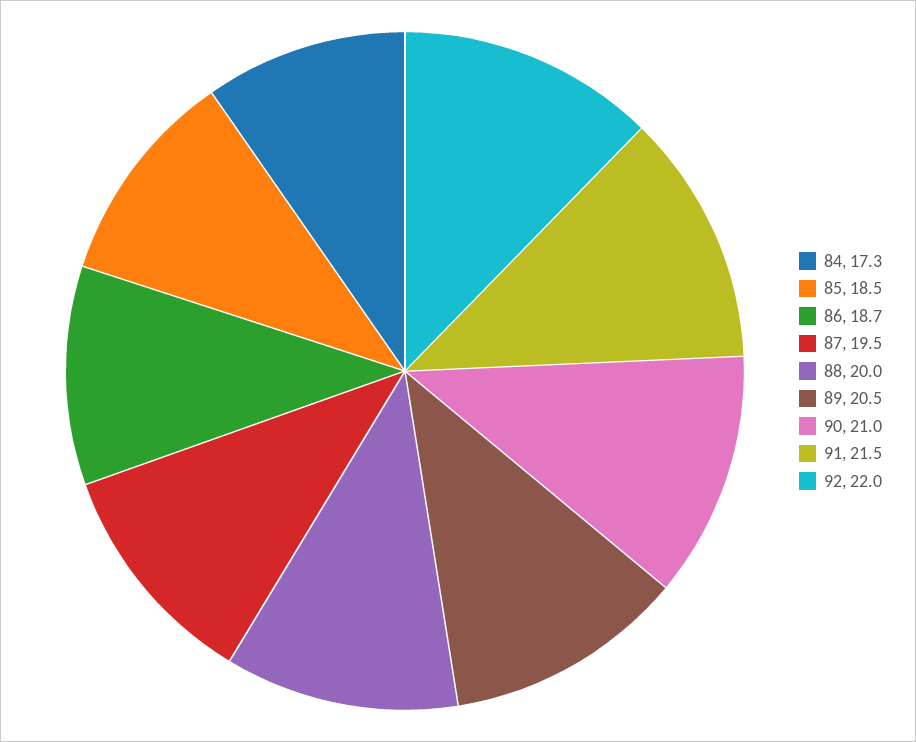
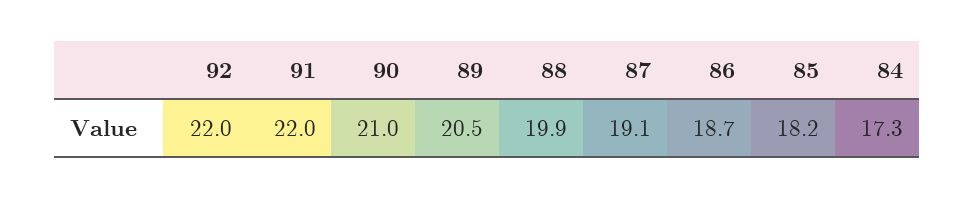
  {
    "84": 17.3,
-   "85": 18.5,
+   "85": 18.2,
    "86": 18.7,
-   "87": 19.5,
+   "87": 19.1,
-   "88": 20,
+   "88": 19.9,
    "89": 20.5,
    "90": 21,
-   "91": 21.5,
+   "91": 22,
    "92": 22
  }

